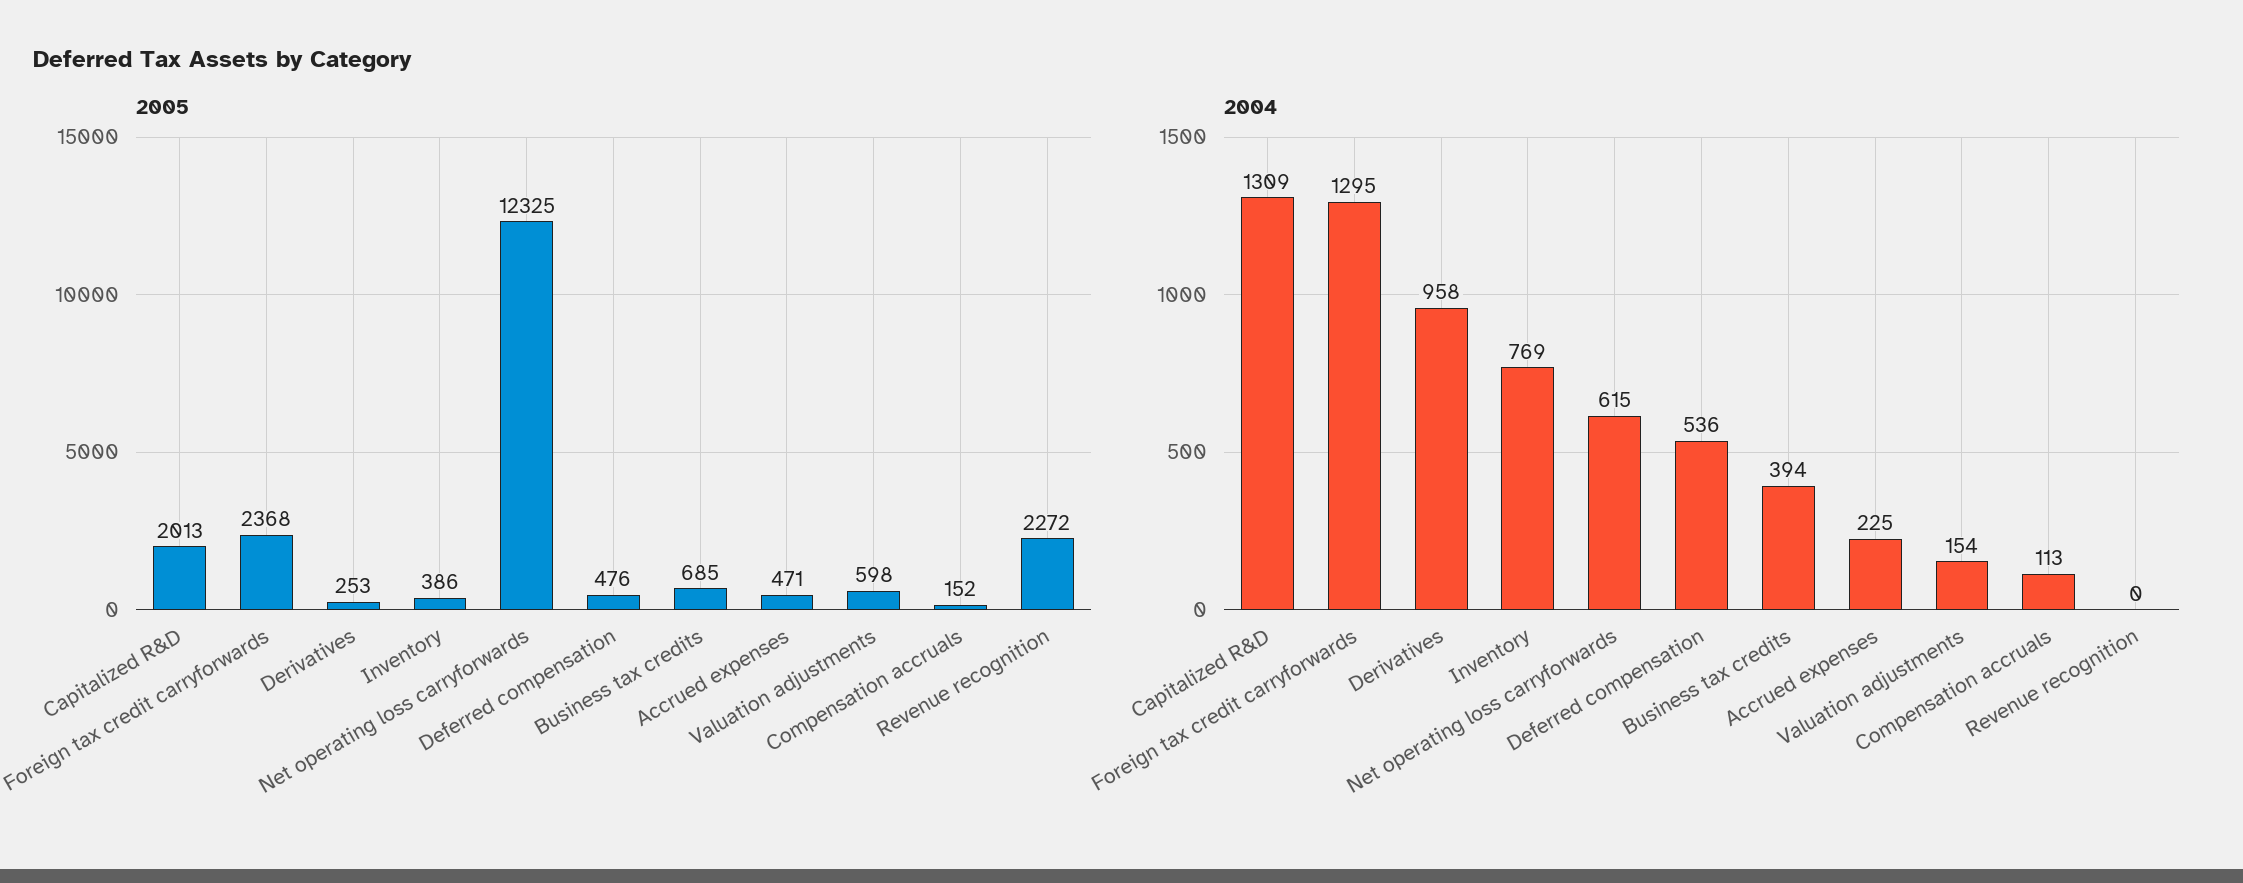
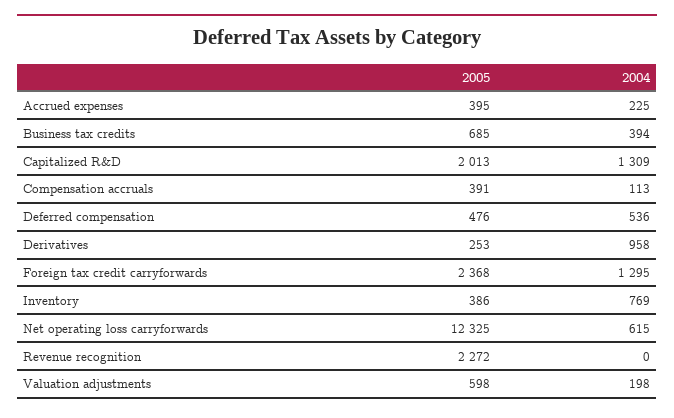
  {
    "2005": {
      "Capitalized R&D": 2013,
      "Foreign tax credit carryforwards": 2368,
      "Derivatives": 253,
      "Inventory": 386,
      "Net operating loss carryforwards": 12325,
      "Deferred compensation": 476,
      "Business tax credits": 685,
-     "Accrued expenses": 471,
+     "Accrued expenses": 395,
      "Valuation adjustments": 598,
-     "Compensation accruals": 152,
+     "Compensation accruals": 391,
      "Revenue recognition": 2272
    },
    "2004": {
      "Capitalized R&D": 1309,
      "Foreign tax credit carryforwards": 1295,
      "Derivatives": 958,
      "Inventory": 769,
      "Net operating loss carryforwards": 615,
      "Deferred compensation": 536,
      "Business tax credits": 394,
      "Accrued expenses": 225,
-     "Valuation adjustments": 154,
+     "Valuation adjustments": 198,
      "Compensation accruals": 113,
      "Revenue recognition": 0
    }
  }

